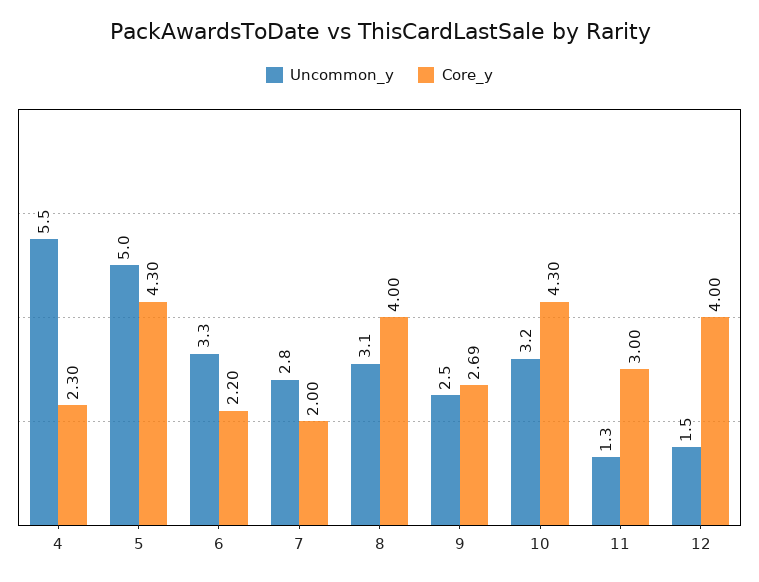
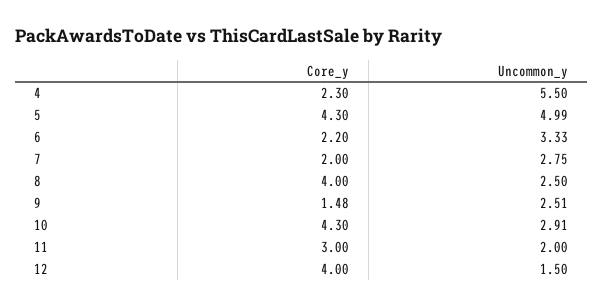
  {
    "Uncommon_y": {
      "4": 5.5,
      "5": 4.99,
      "6": 3.33,
      "7": 2.75,
-     "8": 3.1,
+     "8": 2.5,
      "9": 2.51,
-     "10": 3.2,
+     "10": 2.91,
-     "11": 1.3,
+     "11": 2,
      "12": 1.5
    },
    "Core_y": {
      "4": 2.3,
      "5": 4.3,
      "6": 2.2,
      "7": 2,
      "8": 4,
-     "9": 2.69,
+     "9": 1.48,
      "10": 4.3,
      "11": 3,
      "12": 4
    }
  }

